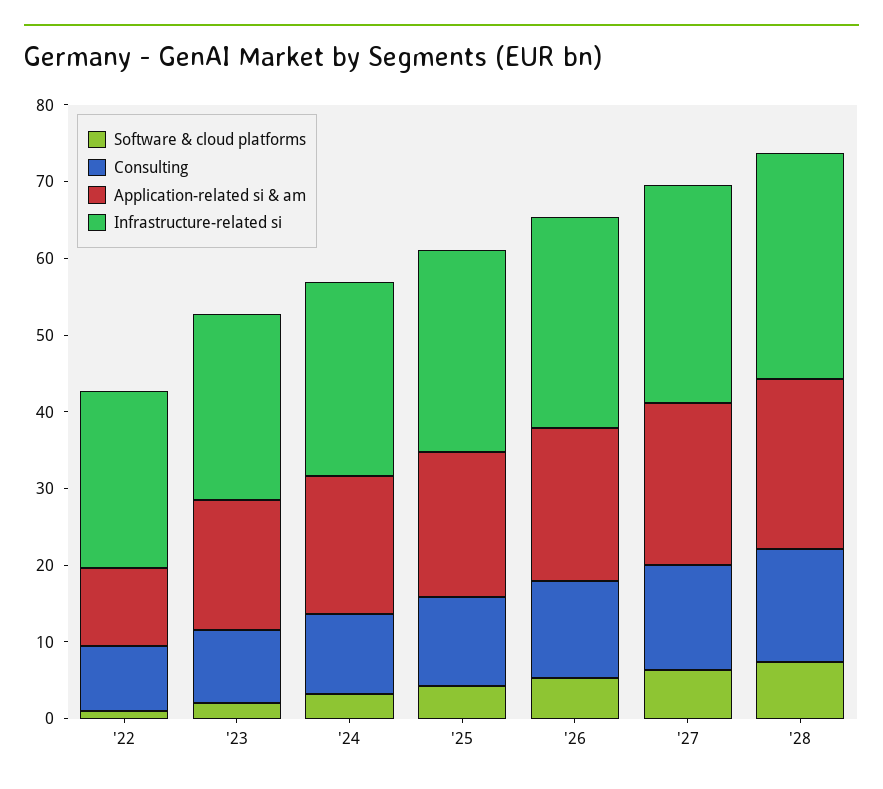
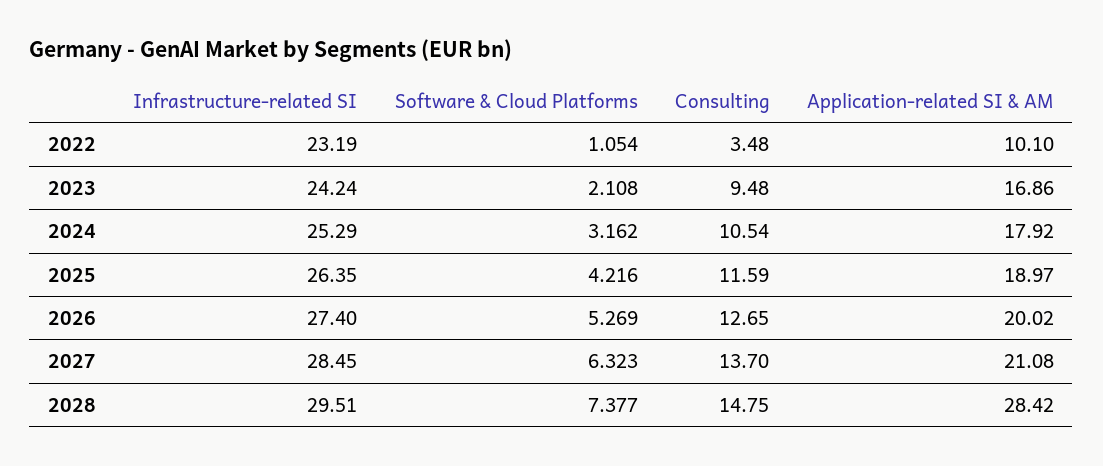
  {
    "Software & cloud platforms": {
      "'22": 1.054,
      "'23": 2.108,
      "'24": 3.162,
      "'25": 4.216,
      "'26": 5.269,
      "'27": 6.323,
      "'28": 7.377
    },
    "Consulting": {
-     "'22": 8,
+     "'22": 3.48,
      "'23": 9.48,
      "'24": 10.54,
      "'25": 11.59,
      "'26": 12.65,
      "'27": 13.7,
      "'28": 14.75
    },
    "Application-related si & am": {
      "'22": 10.1,
      "'23": 16.86,
      "'24": 17.92,
      "'25": 18.97,
      "'26": 20.02,
      "'27": 21.08,
-     "'28": 22
+     "'28": 28.42
    },
    "Infrastructure-related si": {
      "'22": 23.19,
      "'23": 24.24,
      "'24": 25.29,
      "'25": 26.35,
      "'26": 27.4,
      "'27": 28.45,
      "'28": 29.51
    }
  }

